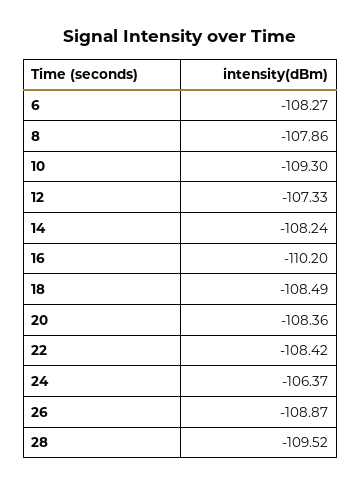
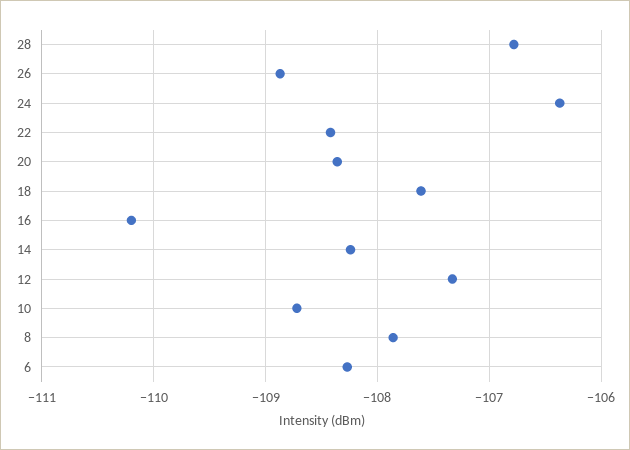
  {
    "6": -108.27,
    "8": -107.86,
-   "10": -109.3,
+   "10": -108.7,
    "12": -107.33,
    "14": -108.24,
    "16": -110.2,
-   "18": -108.49,
+   "18": -107.6,
    "20": -108.36,
    "22": -108.42,
    "24": -106.37,
    "26": -108.87,
-   "28": -109.52
+   "28": -106.8
  }

